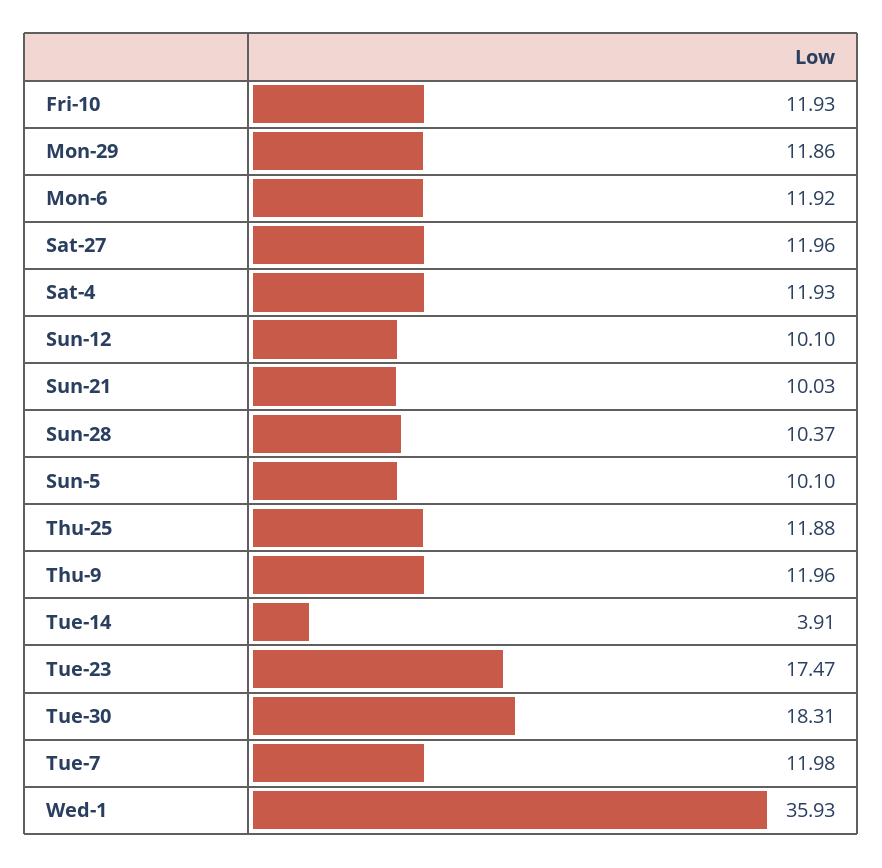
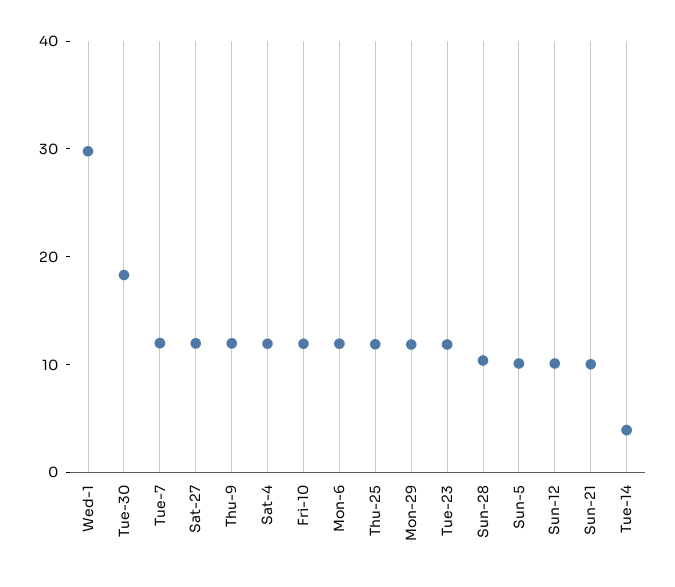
  {
    "Fri-10": 11.93,
    "Mon-29": 11.86,
    "Mon-6": 11.92,
    "Sat-27": 11.96,
    "Sat-4": 11.93,
    "Sun-12": 10.1,
    "Sun-21": 10.03,
    "Sun-28": 10.37,
    "Sun-5": 10.1,
    "Thu-25": 11.88,
    "Thu-9": 11.96,
    "Tue-14": 3.91,
-   "Tue-23": 17.47,
+   "Tue-23": 12,
    "Tue-30": 18.31,
    "Tue-7": 11.98,
-   "Wed-1": 35.93
+   "Wed-1": 30
  }

